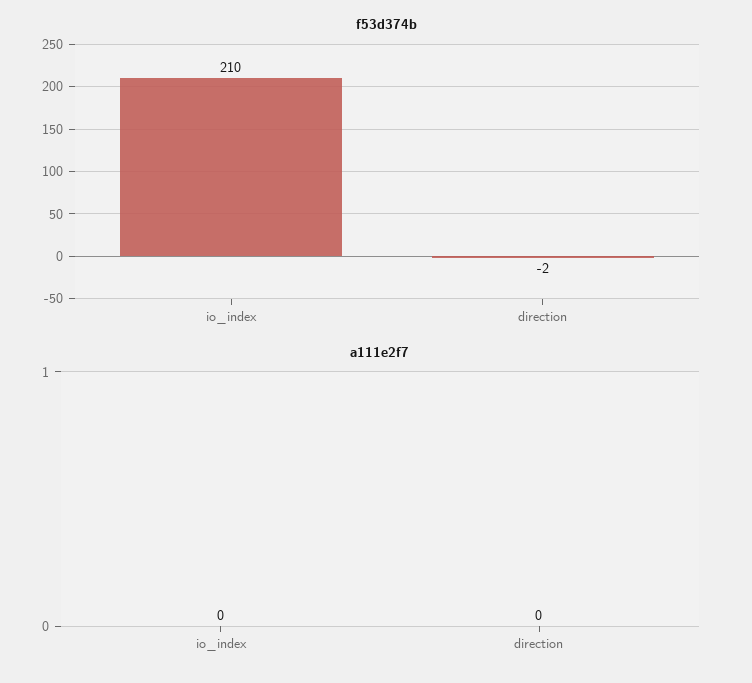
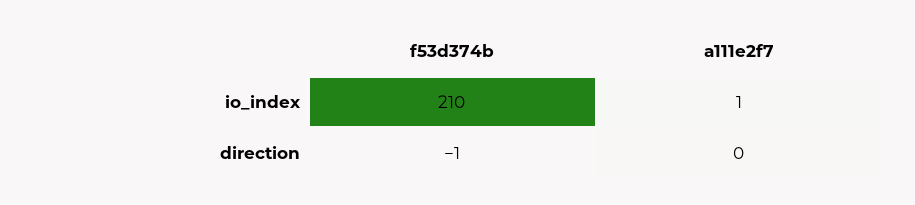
  {
    "f53d374b": {
      "io_index": 210,
-     "direction": -2
+     "direction": -1
    },
    "a111e2f7": {
-     "io_index": 0,
+     "io_index": 1,
      "direction": 0
    }
  }

